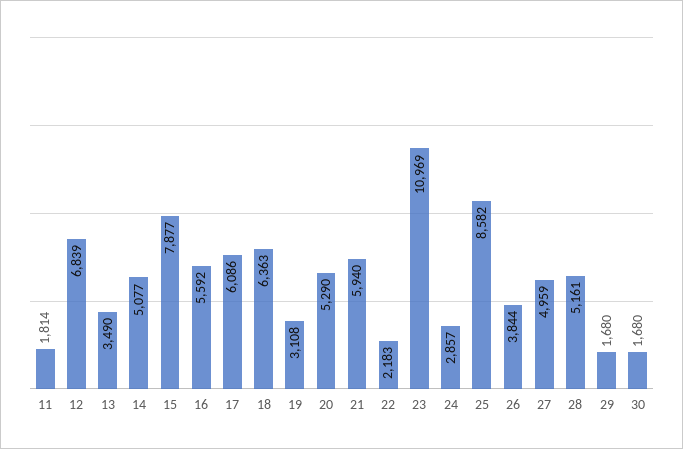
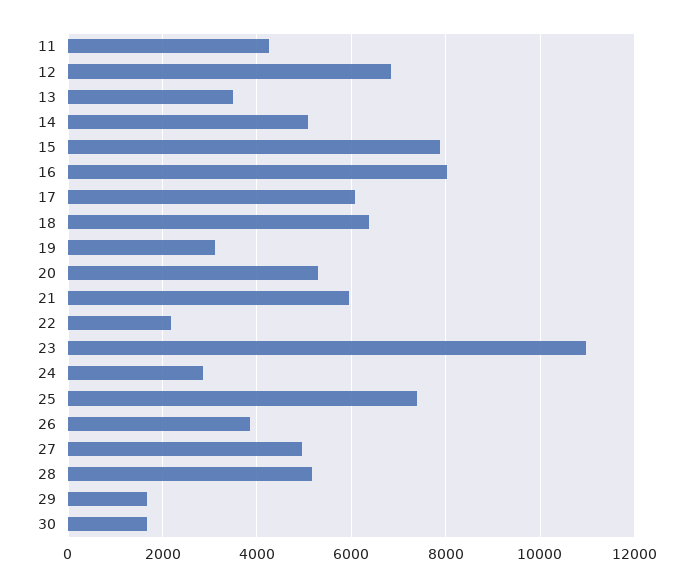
  {
-   "11": 1814,
+   "11": 4200,
    "12": 6839,
    "13": 3490,
    "14": 5077,
    "15": 7877,
-   "16": 5592,
+   "16": 8000,
    "17": 6086,
    "18": 6363,
    "19": 3108,
    "20": 5290,
    "21": 5940,
    "22": 2183,
    "23": 10969,
    "24": 2857,
-   "25": 8582,
+   "25": 7400,
    "26": 3844,
    "27": 4959,
    "28": 5161,
    "29": 1680,
    "30": 1680
  }

